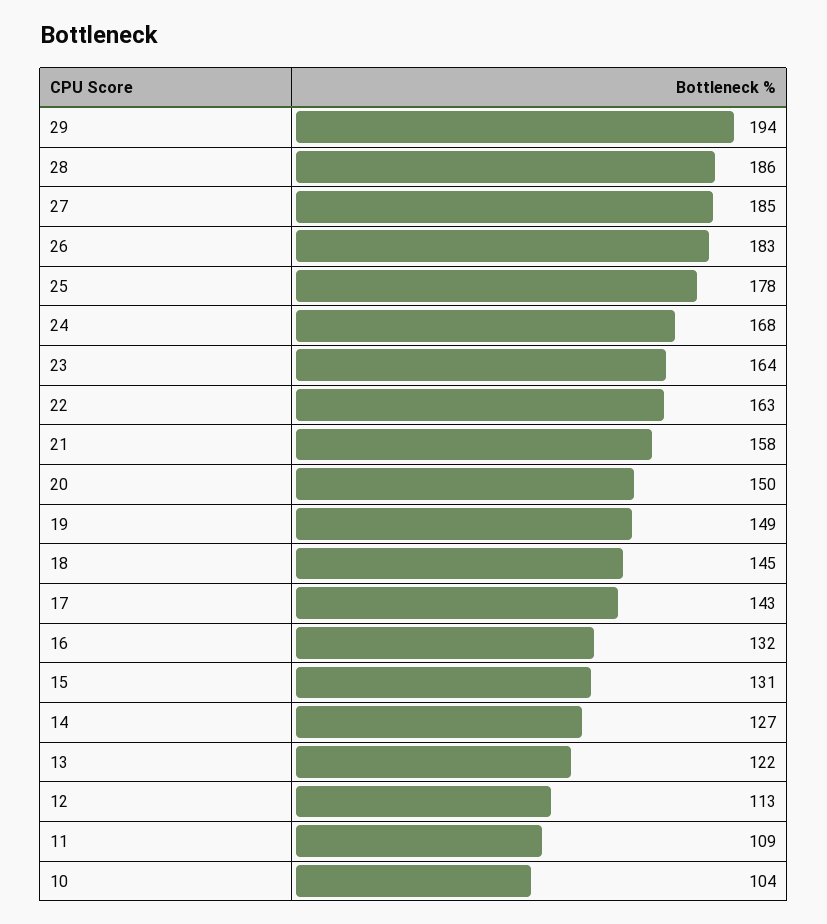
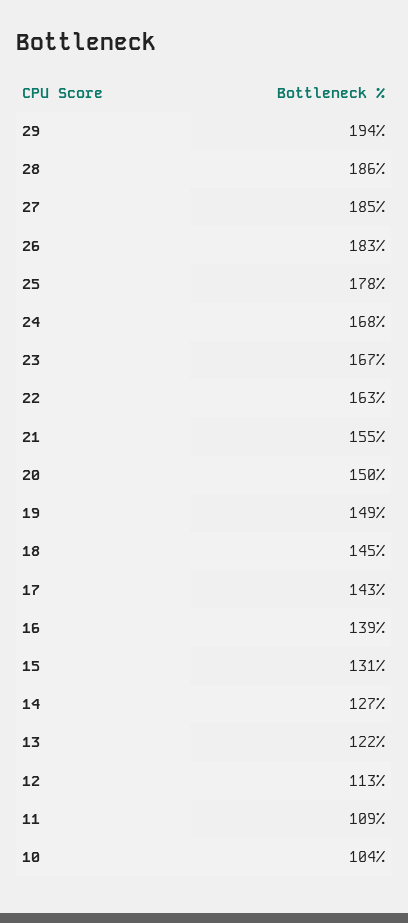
  {
    "29": 194,
    "28": 186,
    "27": 185,
    "26": 183,
    "25": 178,
    "24": 168,
-   "23": 164,
+   "23": 167,
    "22": 163,
-   "21": 158,
+   "21": 155,
    "20": 150,
    "19": 149,
    "18": 145,
    "17": 143,
-   "16": 132,
+   "16": 139,
    "15": 131,
    "14": 127,
    "13": 122,
    "12": 113,
    "11": 109,
    "10": 104
  }

